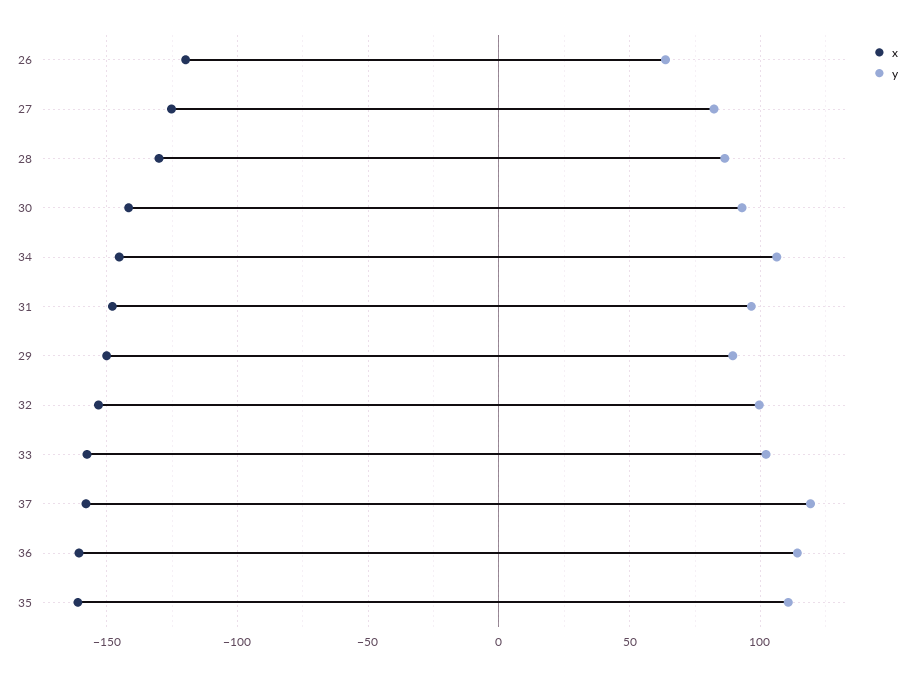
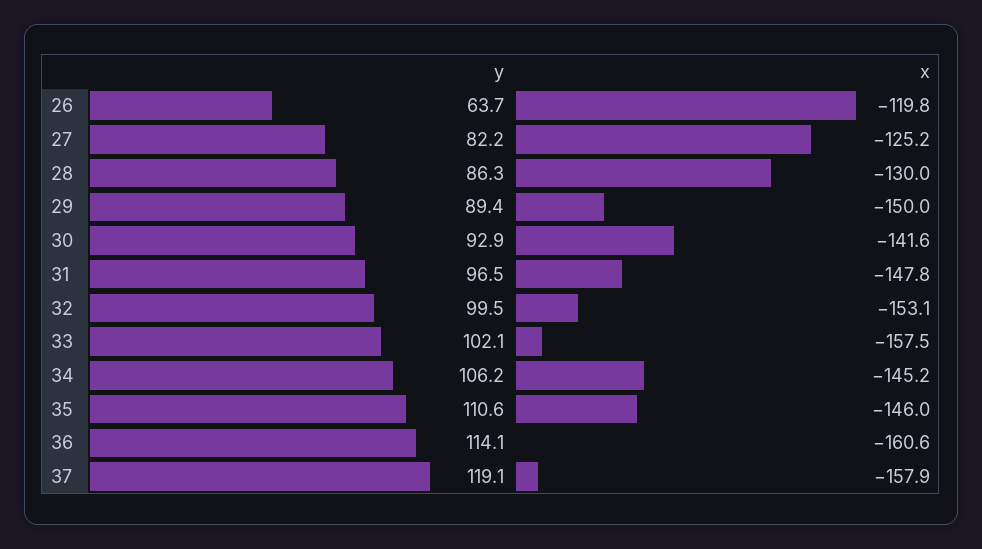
  {
    "x": {
      "26": -119.8,
      "27": -125.2,
      "28": -130,
      "30": -141.6,
      "34": -145.2,
      "31": -147.8,
      "29": -150,
      "32": -153.1,
      "33": -157.5,
      "37": -157.9,
      "36": -160.6,
-     "35": -160
+     "35": -146
    },
    "y": {
      "26": 63.7,
      "27": 82.2,
      "28": 86.3,
      "30": 92.9,
      "34": 106.2,
      "31": 96.5,
      "29": 89.4,
      "32": 99.5,
      "33": 102.1,
      "37": 119.1,
      "36": 114.1,
      "35": 110.6
    }
  }

